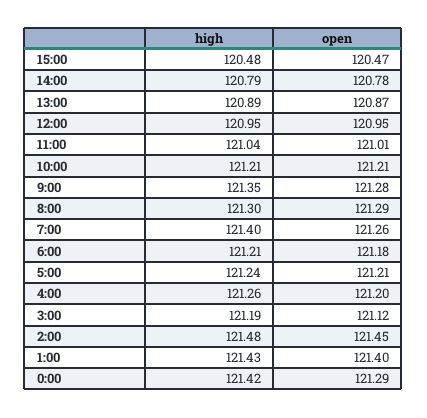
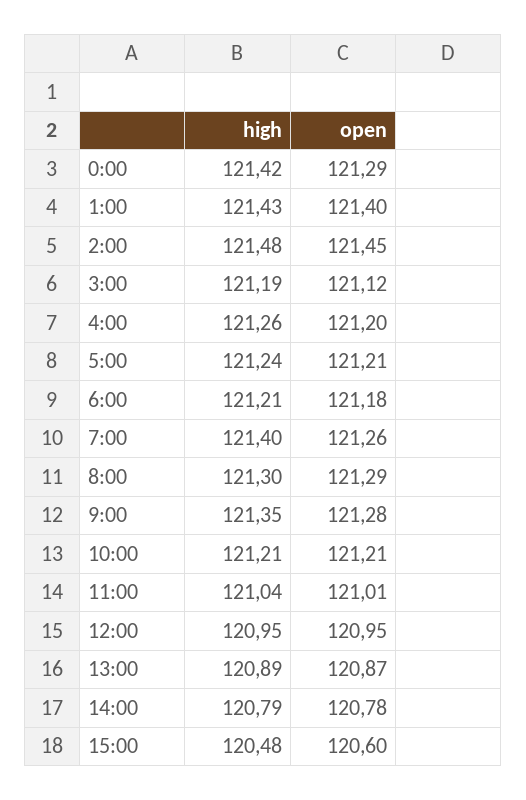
  {
    "high": {
      "15:00": 120.48,
      "14:00": 120.79,
      "13:00": 120.89,
      "12:00": 120.95,
      "11:00": 121.04,
      "10:00": 121.21,
      "9:00": 121.35,
      "8:00": 121.3,
      "7:00": 121.4,
      "6:00": 121.21,
      "5:00": 121.24,
      "4:00": 121.26,
      "3:00": 121.19,
      "2:00": 121.48,
      "1:00": 121.43,
      "0:00": 121.42
    },
    "open": {
-     "15:00": 120.47,
+     "15:00": 120.6,
      "14:00": 120.78,
      "13:00": 120.87,
      "12:00": 120.95,
      "11:00": 121.01,
      "10:00": 121.21,
      "9:00": 121.28,
      "8:00": 121.29,
      "7:00": 121.26,
      "6:00": 121.18,
      "5:00": 121.21,
      "4:00": 121.2,
      "3:00": 121.12,
      "2:00": 121.45,
      "1:00": 121.4,
      "0:00": 121.29
    }
  }

